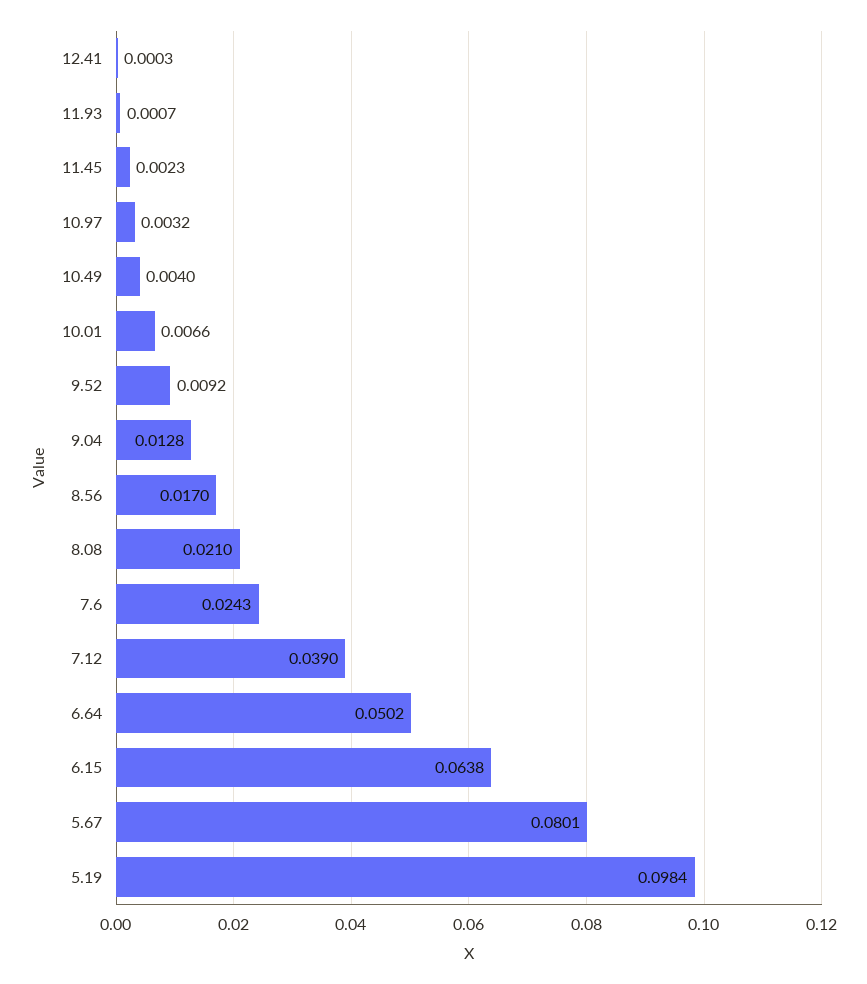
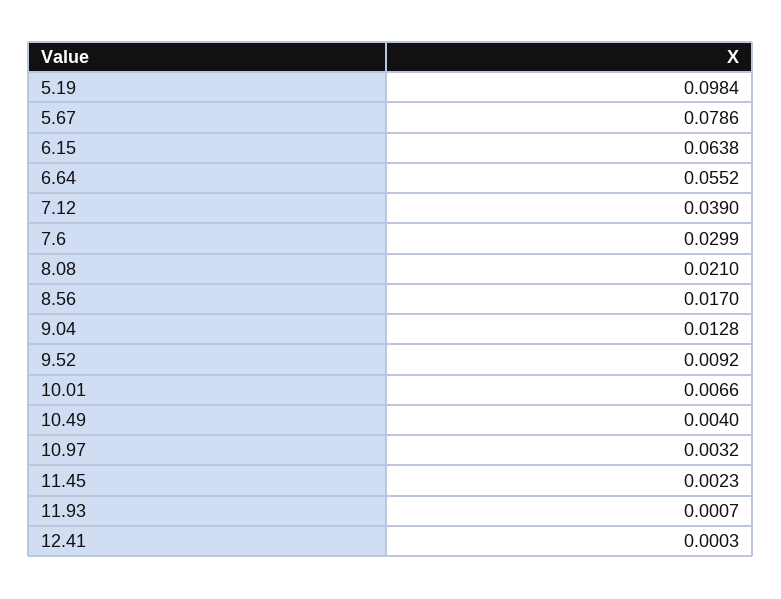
  {
    "12.41": 0.0003,
    "11.93": 0.0007,
    "11.45": 0.0023,
    "10.97": 0.0032,
    "10.49": 0.004,
    "10.01": 0.0066,
    "9.52": 0.0092,
    "9.04": 0.0128,
    "8.56": 0.017,
    "8.08": 0.021,
-   "7.6": 0.0243,
+   "7.6": 0.0299,
    "7.12": 0.039,
-   "6.64": 0.0502,
+   "6.64": 0.0552,
    "6.15": 0.0638,
-   "5.67": 0.0801,
+   "5.67": 0.0786,
    "5.19": 0.0984
  }

